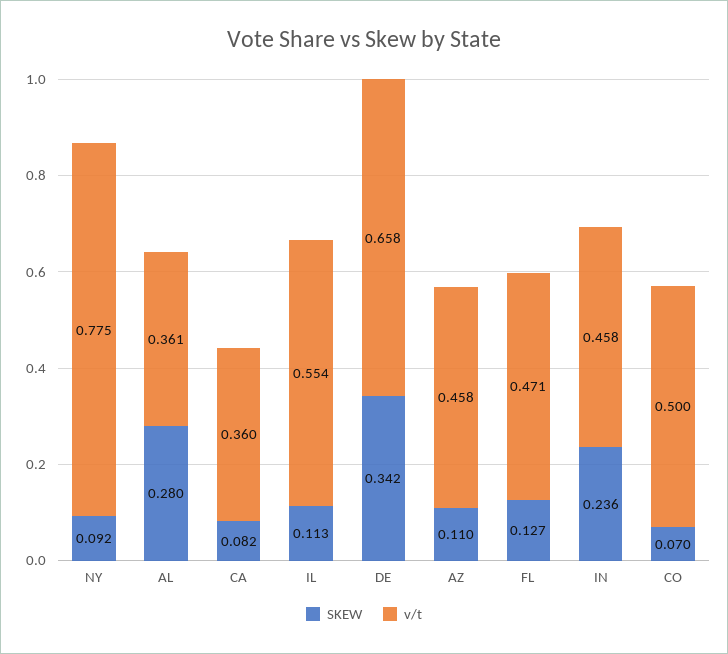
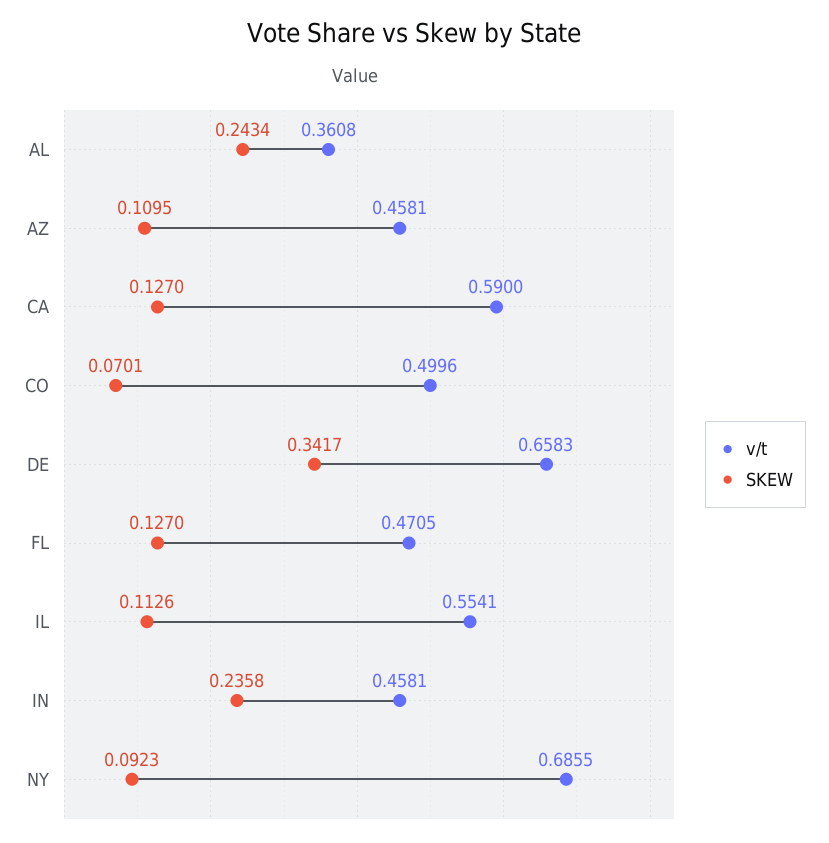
  {
    "SKEW": {
      "NY": 0.0923,
-     "AL": 0.28,
+     "AL": 0.2434,
-     "CA": 0.082,
+     "CA": 0.127,
      "IL": 0.1126,
      "DE": 0.3417,
      "AZ": 0.1095,
      "FL": 0.127,
      "IN": 0.2358,
      "CO": 0.0701
    },
    "v/t": {
-     "NY": 0.775,
+     "NY": 0.6855,
      "AL": 0.3608,
-     "CA": 0.36,
+     "CA": 0.59,
      "IL": 0.5541,
      "DE": 0.6583,
      "AZ": 0.4581,
      "FL": 0.4705,
      "IN": 0.4581,
      "CO": 0.4996
    }
  }

